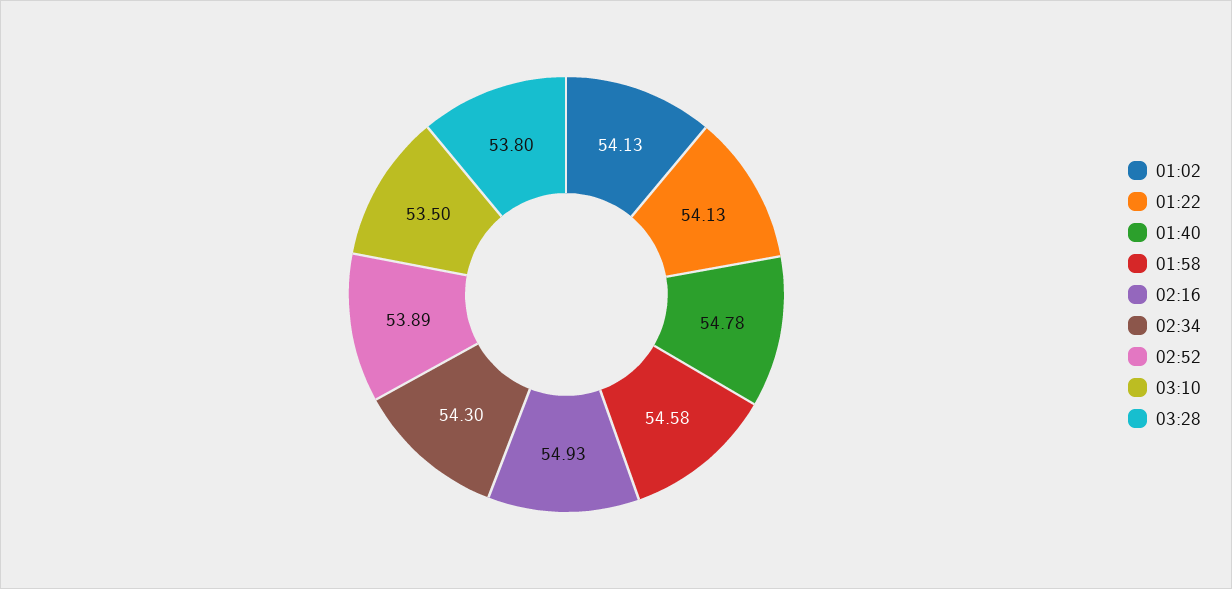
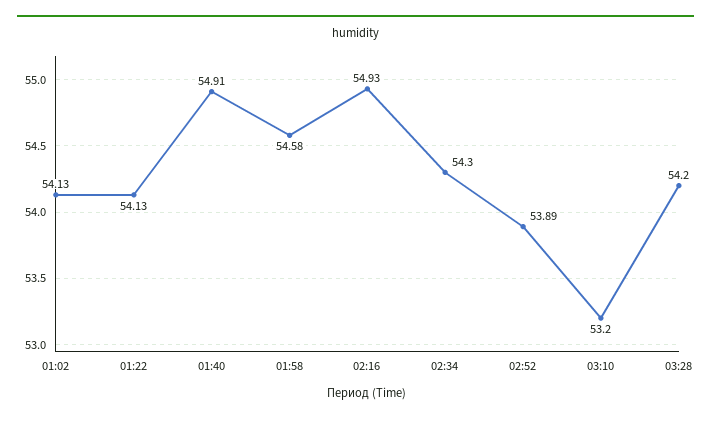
  {
    "01:02": 54.13,
    "01:22": 54.13,
-   "01:40": 54.78,
+   "01:40": 54.91,
    "01:58": 54.58,
    "02:16": 54.93,
    "02:34": 54.3,
    "02:52": 53.89,
-   "03:10": 53.5,
+   "03:10": 53.2,
-   "03:28": 53.8
+   "03:28": 54.2
  }

